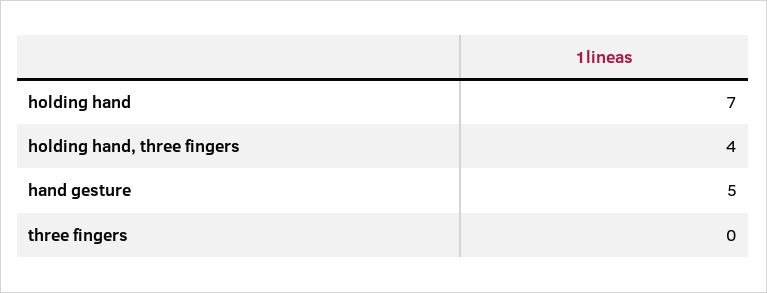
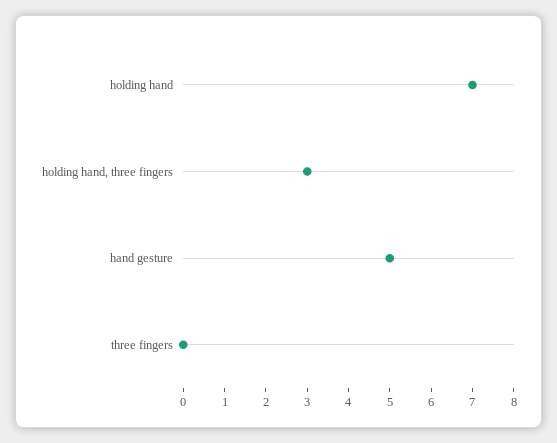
  {
    "holding hand": 7,
-   "holding hand, three fingers": 4,
+   "holding hand, three fingers": 3,
    "hand gesture": 5,
    "three fingers": 0
  }

